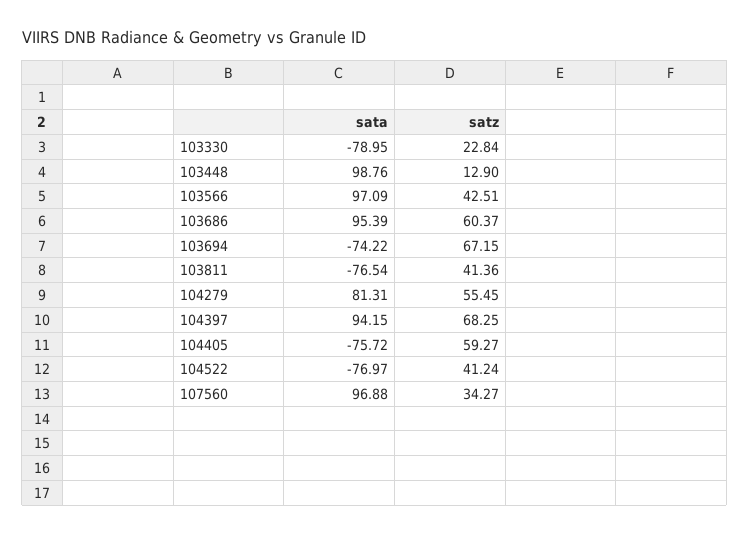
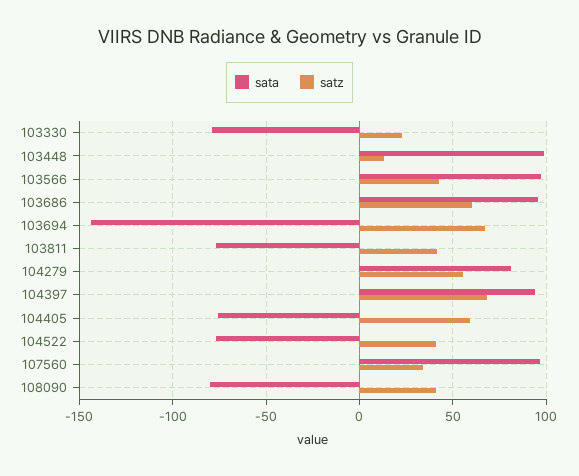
  {
    "sata": {
      "103330": -78.95,
      "103448": 98.76,
      "103566": 97.09,
      "103686": 95.39,
-     "103694": -74.22,
+     "103694": -145,
      "103811": -76.54,
      "104279": 81.31,
      "104397": 94.15,
      "104405": -75.72,
      "104522": -76.97,
-     "107560": 96.88
+     "107560": 96.88,
+     "108090": -80
    },
    "satz": {
      "103330": 22.84,
      "103448": 12.9,
      "103566": 42.51,
      "103686": 60.37,
      "103694": 67.15,
      "103811": 41.36,
      "104279": 55.45,
      "104397": 68.25,
      "104405": 59.27,
      "104522": 41.24,
-     "107560": 34.27
+     "107560": 34.27,
+     "108090": 40
    }
  }

